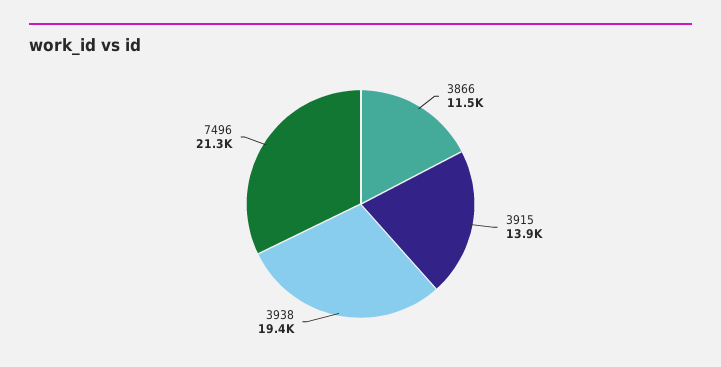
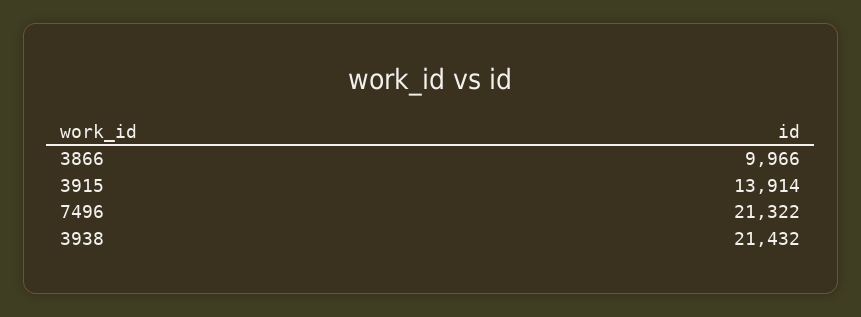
  {
-   "3866": 11500,
+   "3866": 9966,
    "3915": 13914,
-   "3938": 19400,
+   "3938": 21432,
    "7496": 21322
  }

